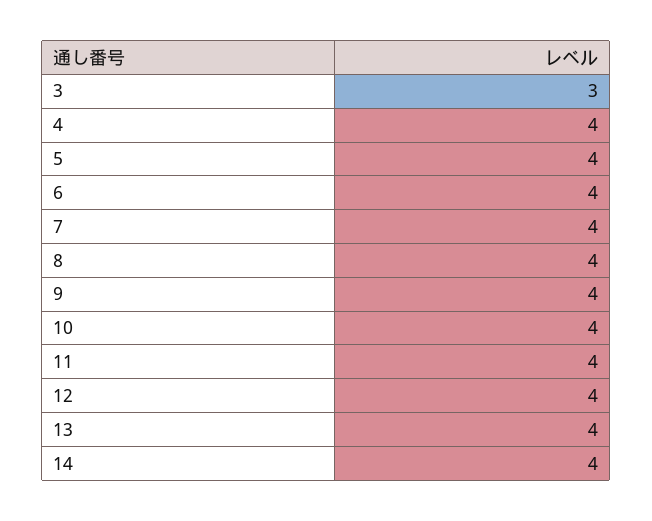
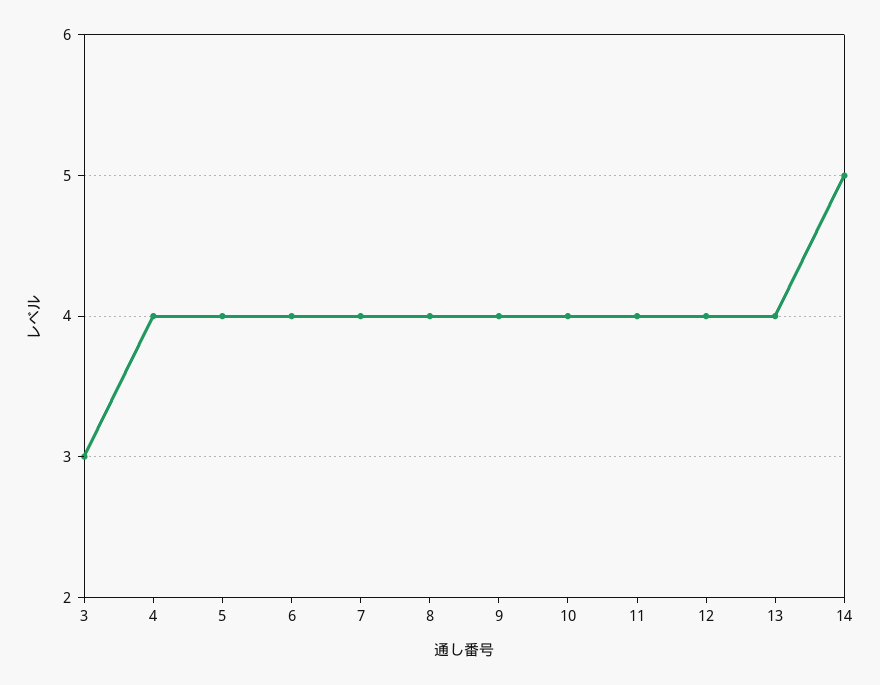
  {
    "3": 3,
    "4": 4,
    "5": 4,
    "6": 4,
    "7": 4,
    "8": 4,
    "9": 4,
    "10": 4,
    "11": 4,
    "12": 4,
    "13": 4,
-   "14": 4
+   "14": 5
  }

